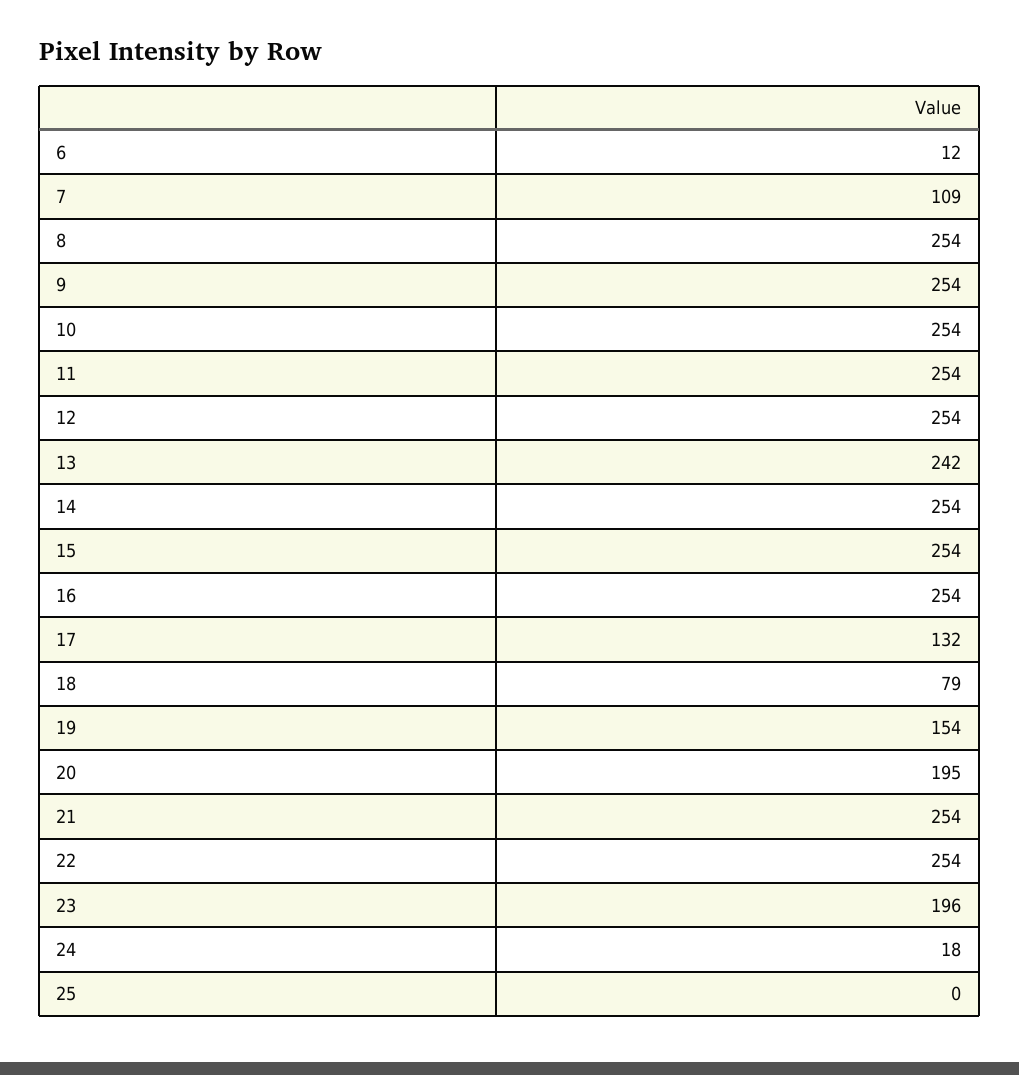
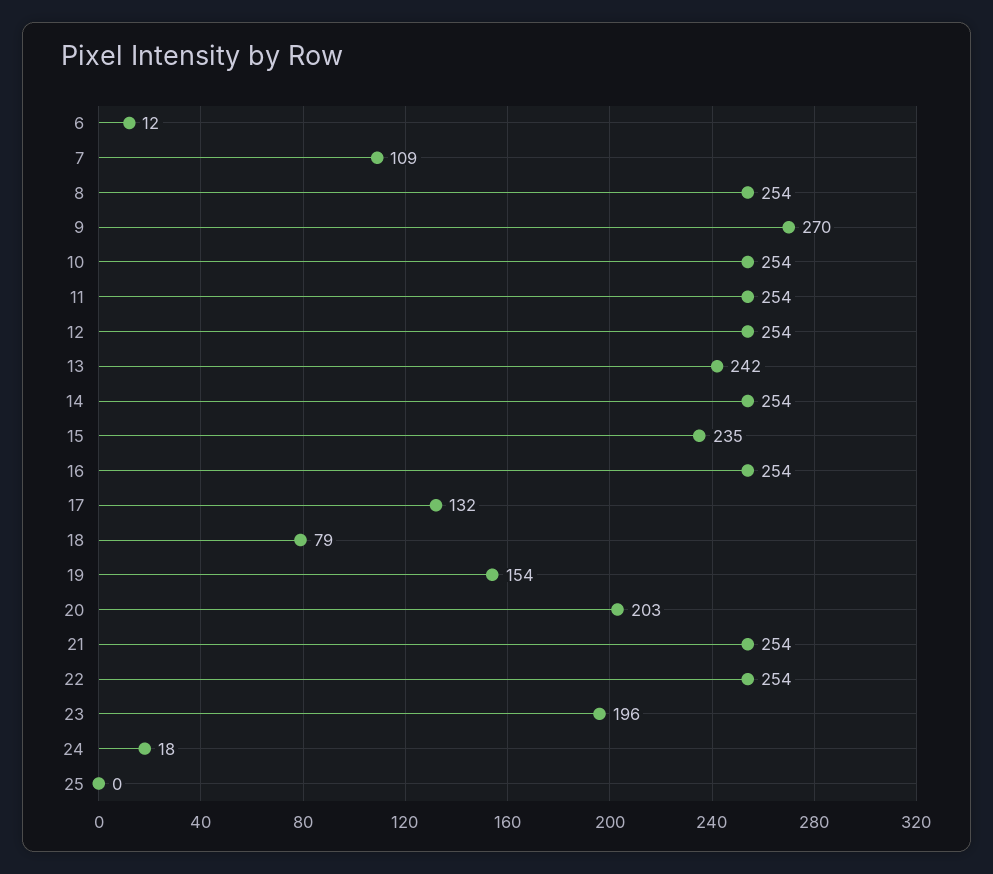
  {
    "6": 12,
    "7": 109,
    "8": 254,
-   "9": 254,
+   "9": 270,
    "10": 254,
    "11": 254,
    "12": 254,
    "13": 242,
    "14": 254,
-   "15": 254,
+   "15": 235,
    "16": 254,
    "17": 132,
    "18": 79,
    "19": 154,
-   "20": 195,
+   "20": 203,
    "21": 254,
    "22": 254,
    "23": 196,
    "24": 18,
    "25": 0
  }

